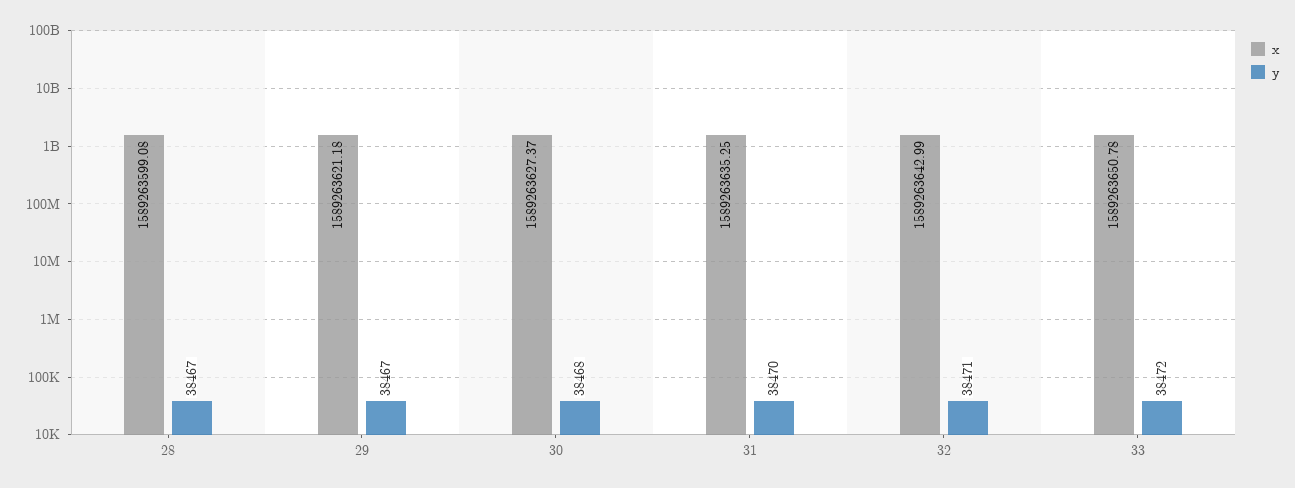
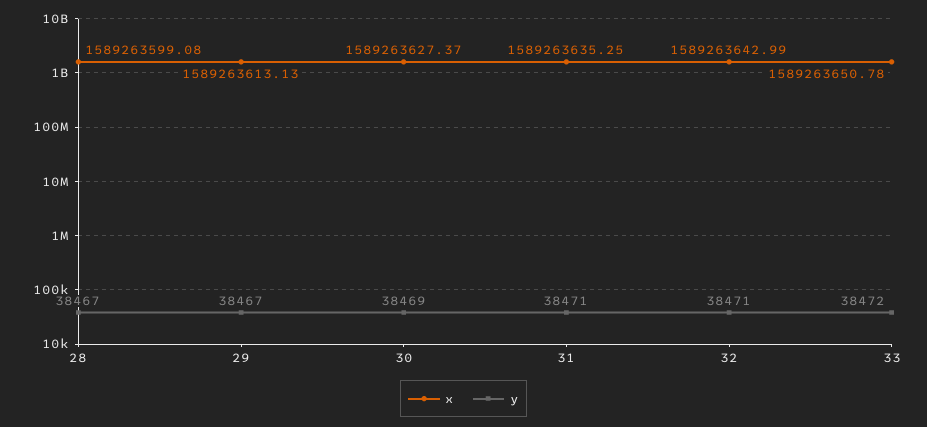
  {
    "x": {
      "28": 1589263599.08,
-     "29": 1589263621.18,
+     "29": 1589263613.13,
      "30": 1589263627.37,
      "31": 1589263635.25,
      "32": 1589263642.99,
      "33": 1589263650.78
    },
    "y": {
      "28": 38467,
      "29": 38467,
-     "30": 38468,
+     "30": 38469,
-     "31": 38470,
+     "31": 38471,
      "32": 38471,
      "33": 38472
    }
  }

